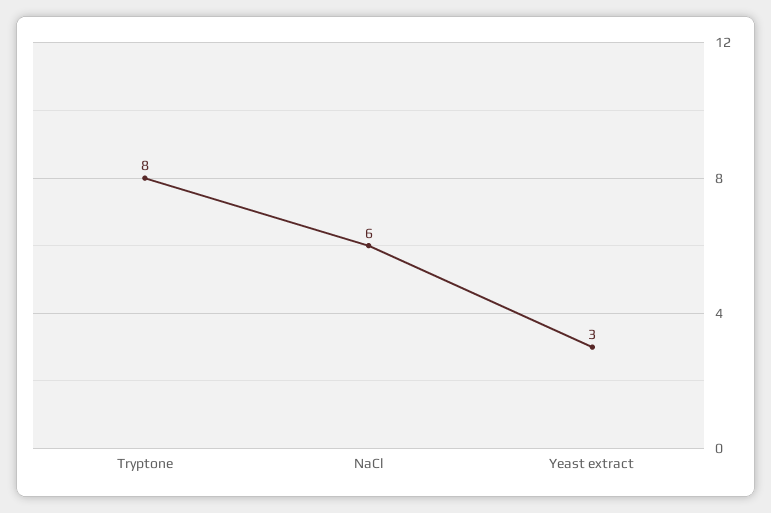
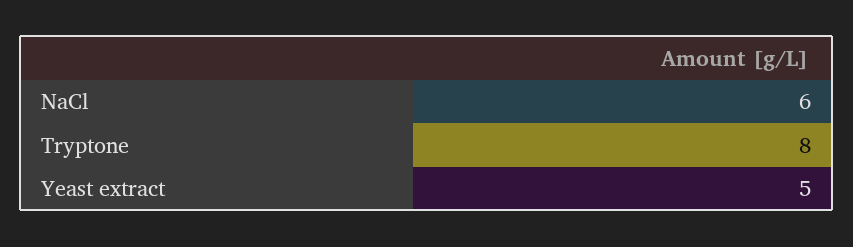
  {
    "Tryptone": 8,
    "NaCl": 6,
-   "Yeast extract": 3
+   "Yeast extract": 5
  }

